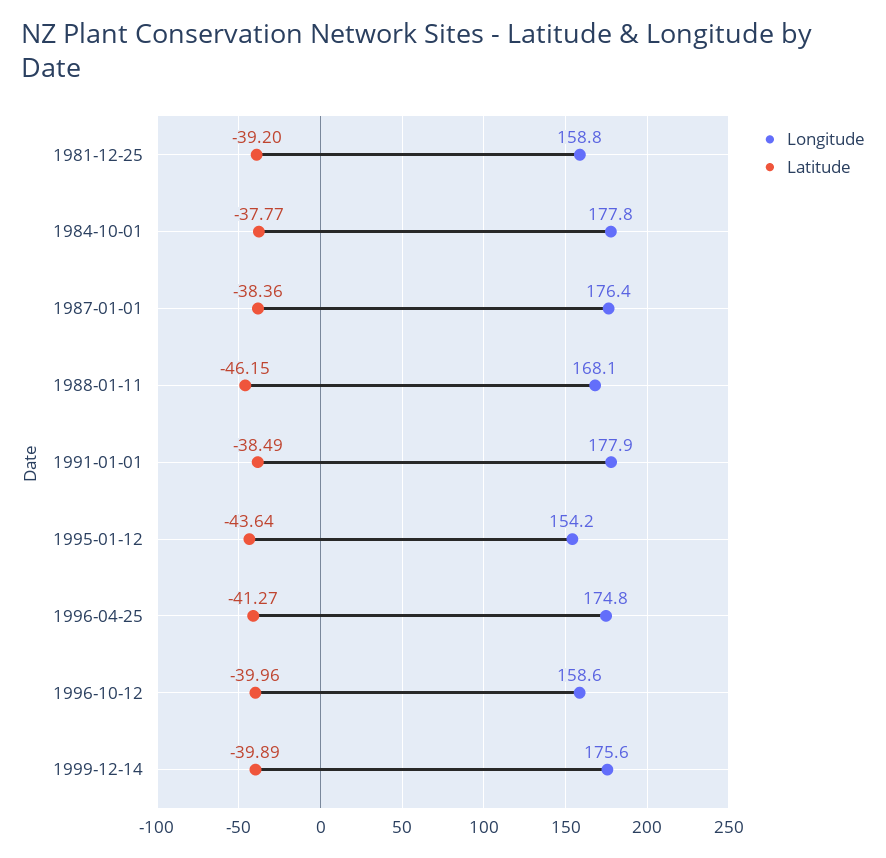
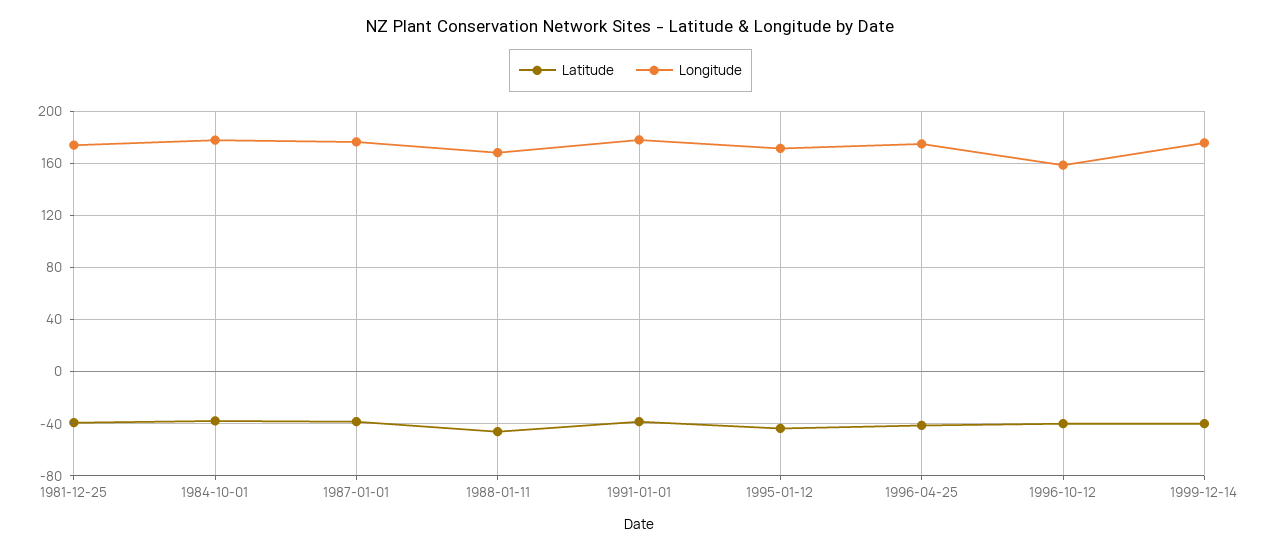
  {
    "Longitude": {
-     "1981-12-25": 158.8,
+     "1981-12-25": 175,
      "1984-10-01": 177.8,
      "1987-01-01": 176.4,
      "1988-01-11": 168.1,
      "1991-01-01": 177.9,
-     "1995-01-12": 154.2,
+     "1995-01-12": 170,
      "1996-04-25": 174.8,
      "1996-10-12": 158.6,
      "1999-12-14": 175.6
    },
    "Latitude": {
      "1981-12-25": -39.2,
      "1984-10-01": -37.77,
      "1987-01-01": -38.36,
      "1988-01-11": -46.15,
      "1991-01-01": -38.49,
      "1995-01-12": -43.64,
      "1996-04-25": -41.27,
      "1996-10-12": -39.96,
      "1999-12-14": -39.89
    }
  }

